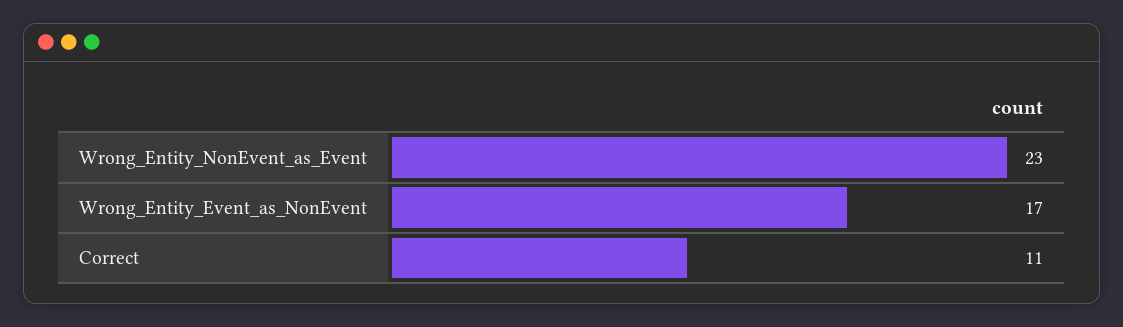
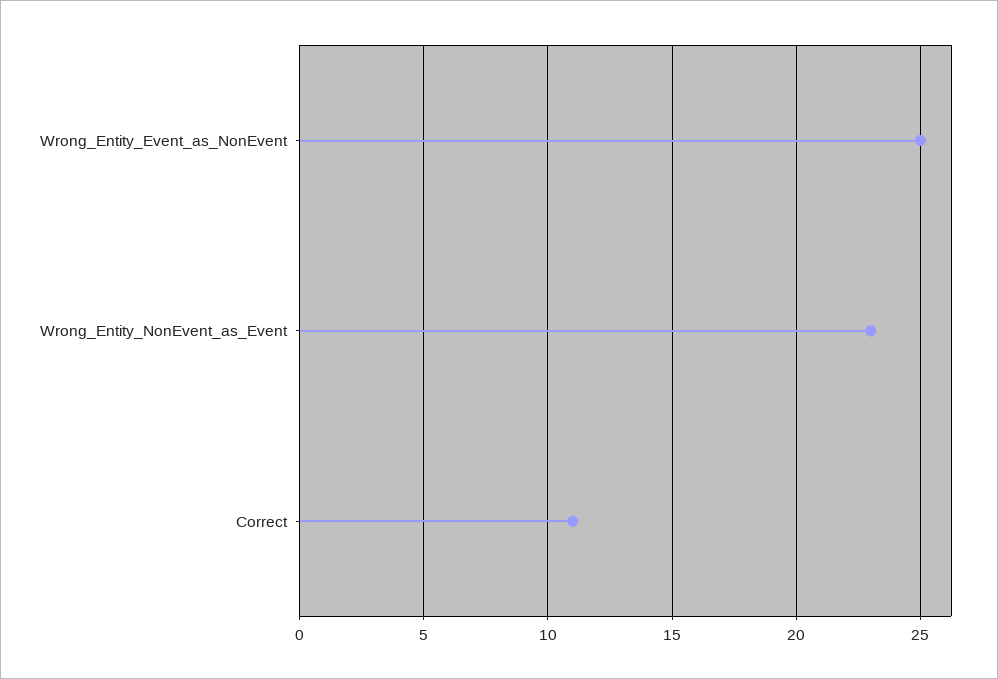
  {
    "Wrong_Entity_NonEvent_as_Event": 23,
-   "Wrong_Entity_Event_as_NonEvent": 17,
+   "Wrong_Entity_Event_as_NonEvent": 25,
    "Correct": 11
  }

